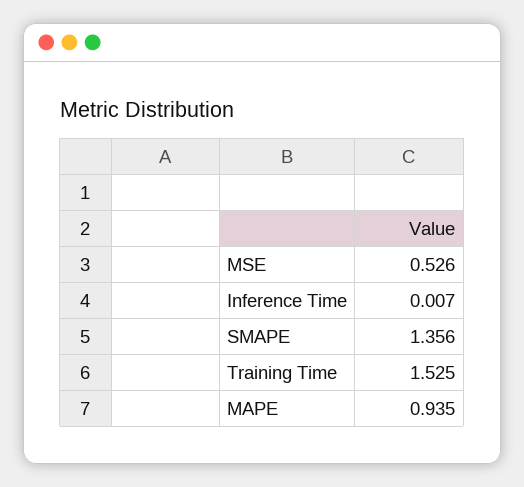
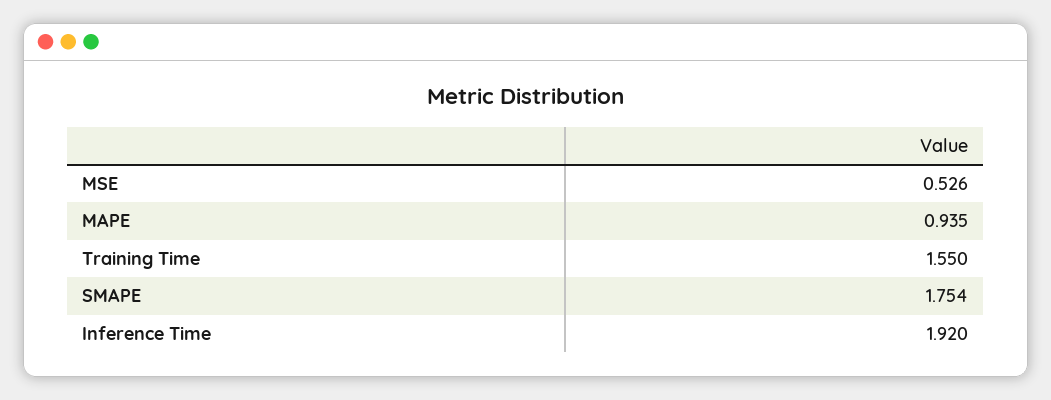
  {
    "MSE": 0.526,
-   "Inference Time": 0.007,
+   "Inference Time": 1.92,
-   "SMAPE": 1.356,
+   "SMAPE": 1.754,
-   "Training Time": 1.525,
+   "Training Time": 1.55,
    "MAPE": 0.935
  }

